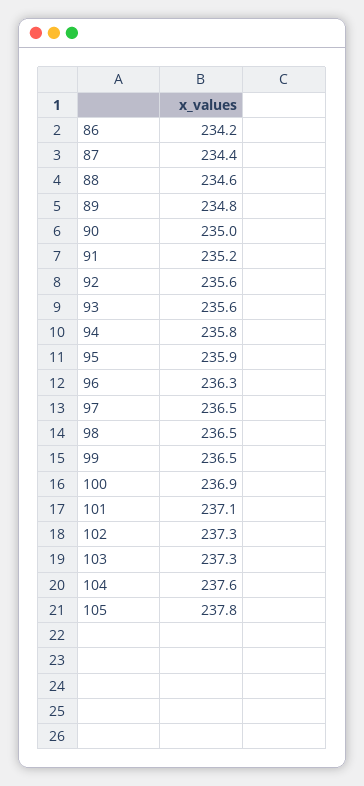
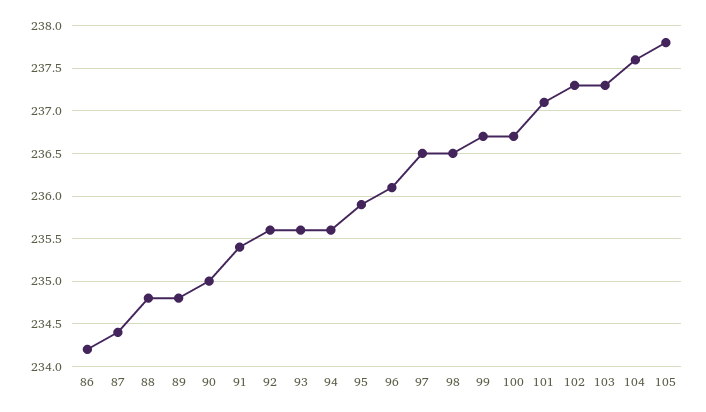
  {
    "86": 234.2,
    "87": 234.4,
-   "88": 234.6,
+   "88": 234.8,
    "89": 234.8,
    "90": 235,
-   "91": 235.2,
+   "91": 235.4,
    "92": 235.6,
    "93": 235.6,
-   "94": 235.8,
+   "94": 235.6,
    "95": 235.9,
-   "96": 236.3,
+   "96": 236.1,
    "97": 236.5,
    "98": 236.5,
-   "99": 236.5,
+   "99": 236.7,
-   "100": 236.9,
+   "100": 236.7,
    "101": 237.1,
    "102": 237.3,
    "103": 237.3,
    "104": 237.6,
    "105": 237.8
  }

